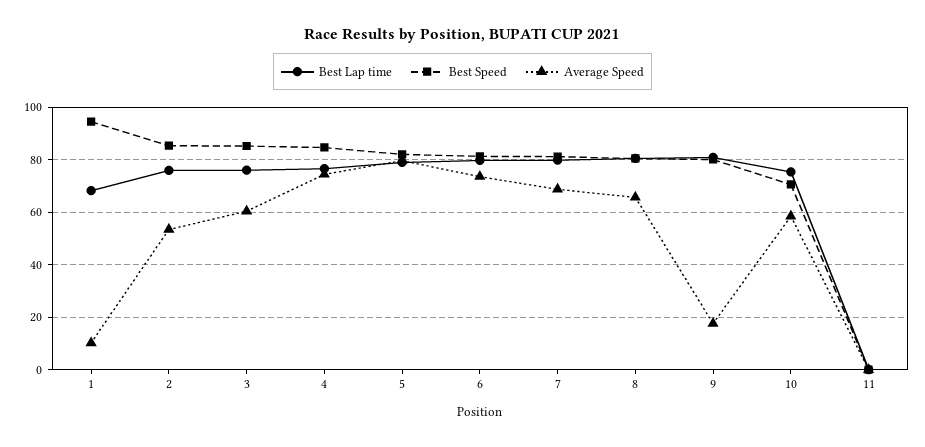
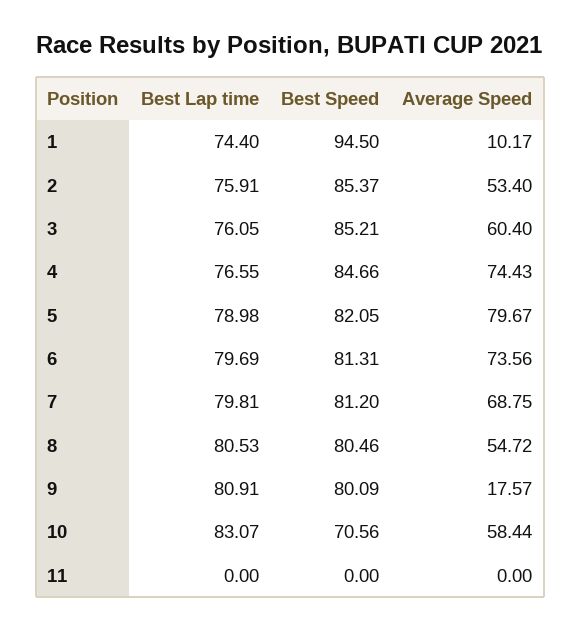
  {
    "Best Lap time": {
-     "1": 67.5,
+     "1": 74.4,
      "2": 75.91,
      "3": 76.05,
      "4": 76.55,
      "5": 78.98,
      "6": 79.69,
      "7": 79.81,
      "8": 80.53,
      "9": 80.91,
-     "10": 75,
+     "10": 83.07,
      "11": 0
    },
    "Best Speed": {
      "1": 94.5,
      "2": 85.37,
      "3": 85.21,
      "4": 84.66,
      "5": 82.05,
      "6": 81.31,
      "7": 81.2,
      "8": 80.46,
      "9": 80.09,
      "10": 70.56,
      "11": 0
    },
    "Average Speed": {
      "1": 10.17,
      "2": 53.4,
      "3": 60.4,
      "4": 74.43,
      "5": 79.67,
      "6": 73.56,
      "7": 68.75,
-     "8": 65,
+     "8": 54.72,
      "9": 17.57,
      "10": 58.44,
      "11": 0
    }
  }

